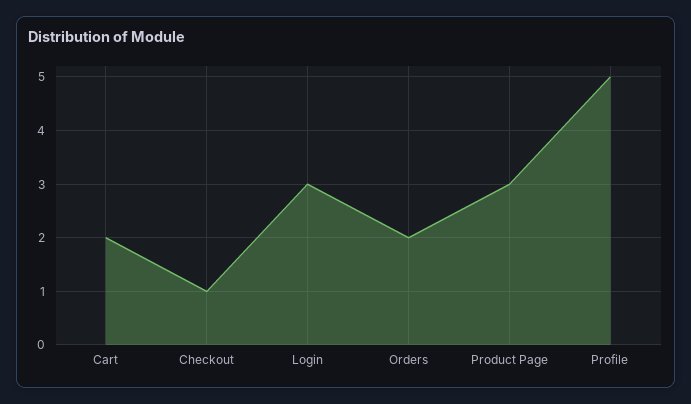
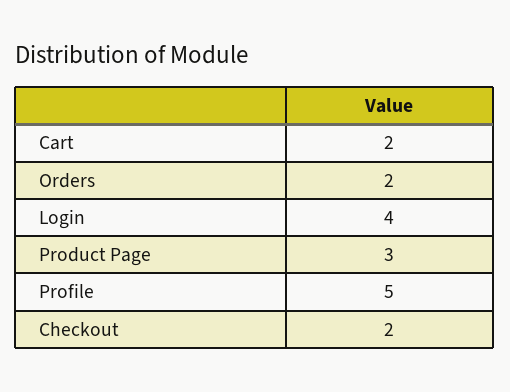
  {
    "Cart": 2,
-   "Checkout": 1,
+   "Checkout": 2,
-   "Login": 3,
+   "Login": 4,
    "Orders": 2,
    "Product Page": 3,
    "Profile": 5
  }

